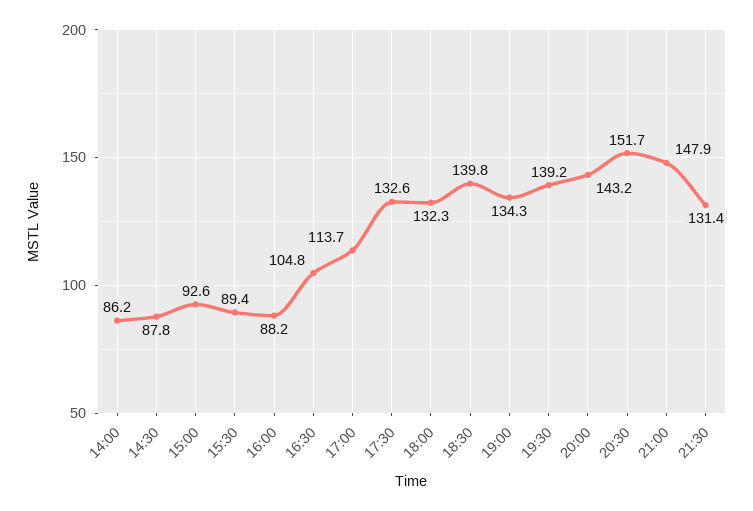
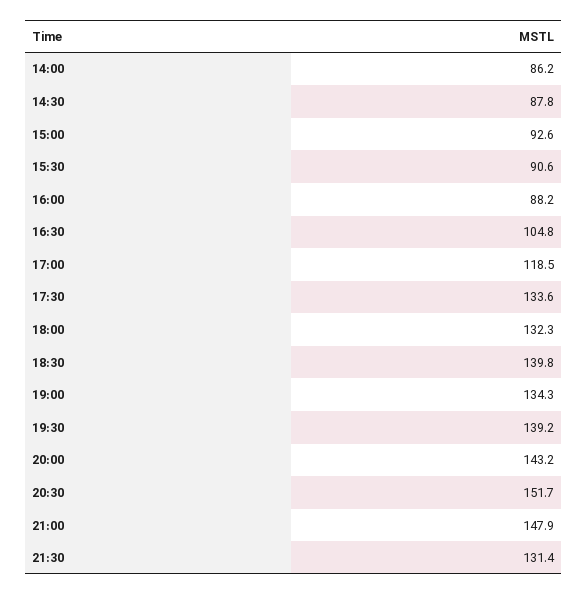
  {
    "14:00": 86.2,
    "14:30": 87.8,
    "15:00": 92.6,
-   "15:30": 89.4,
+   "15:30": 90.6,
    "16:00": 88.2,
    "16:30": 104.8,
-   "17:00": 113.7,
+   "17:00": 118.5,
-   "17:30": 132.6,
+   "17:30": 133.6,
    "18:00": 132.3,
    "18:30": 139.8,
    "19:00": 134.3,
    "19:30": 139.2,
    "20:00": 143.2,
    "20:30": 151.7,
    "21:00": 147.9,
    "21:30": 131.4
  }

